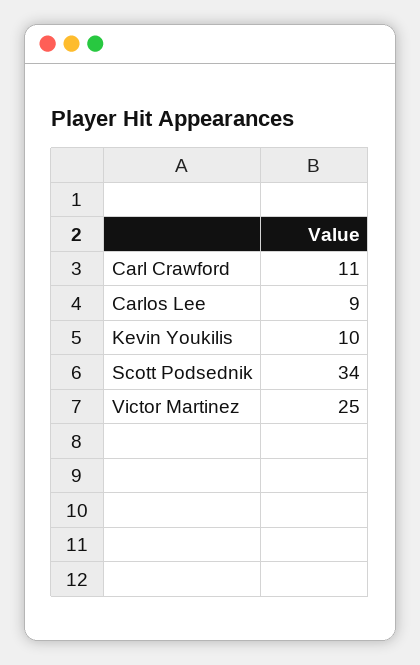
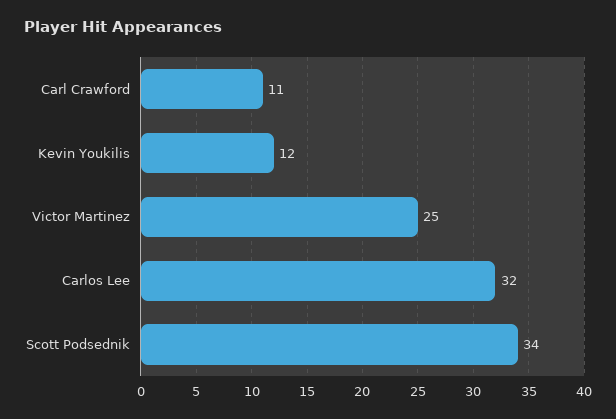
  {
    "Carl Crawford": 11,
-   "Carlos Lee": 9,
+   "Carlos Lee": 32,
-   "Kevin Youkilis": 10,
+   "Kevin Youkilis": 12,
    "Scott Podsednik": 34,
    "Victor Martinez": 25
  }

